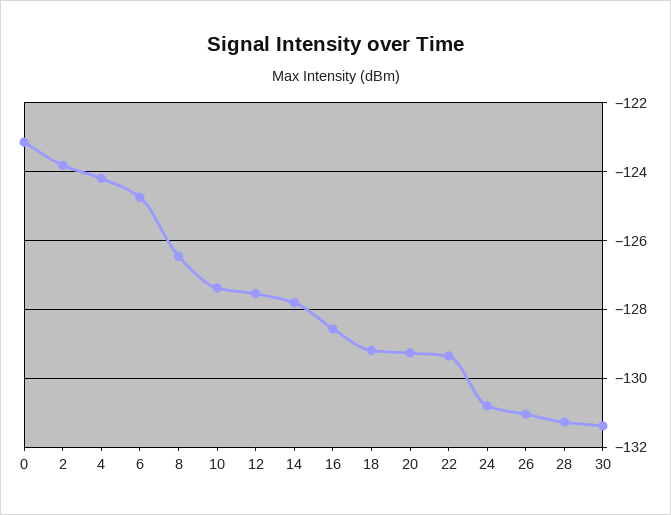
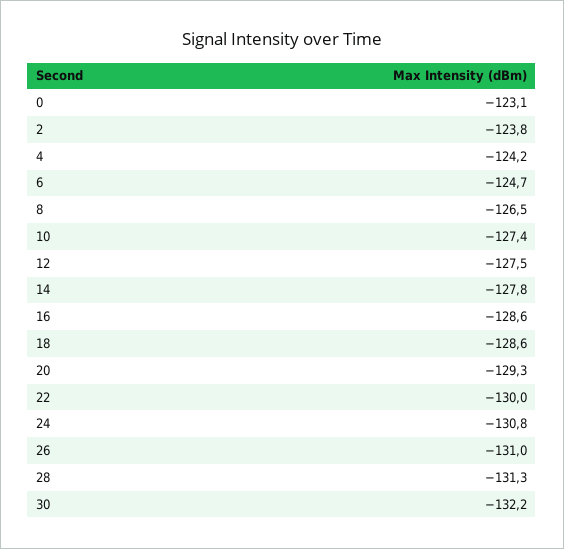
  {
    "0": -123.1,
    "2": -123.8,
    "4": -124.2,
    "6": -124.7,
    "8": -126.5,
    "10": -127.4,
    "12": -127.5,
    "14": -127.8,
    "16": -128.6,
-   "18": -129.2,
+   "18": -128.6,
    "20": -129.3,
-   "22": -129.4,
+   "22": -130,
    "24": -130.8,
    "26": -131,
    "28": -131.3,
-   "30": -131.4
+   "30": -132.2
  }

